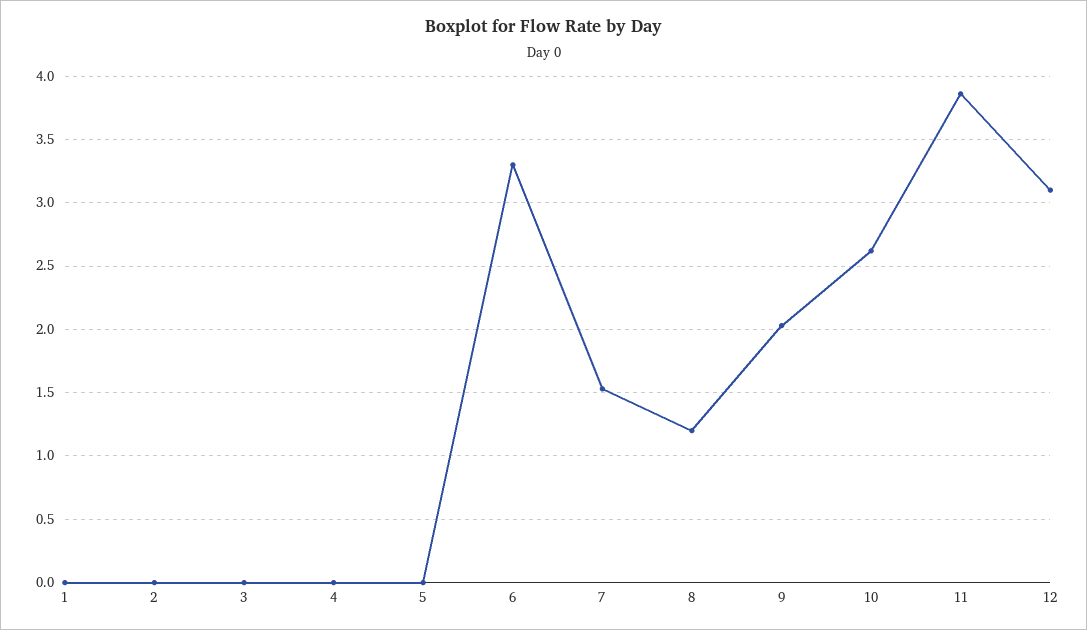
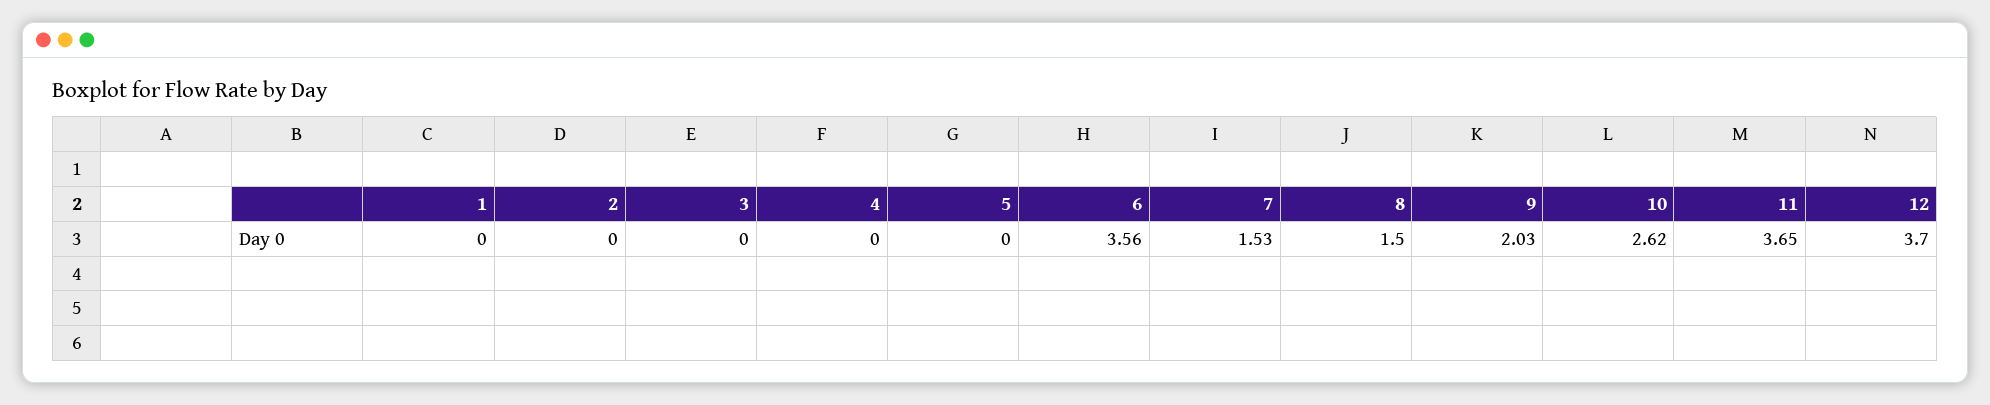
  {
    "1": 0,
    "2": 0,
    "3": 0,
    "4": 0,
    "5": 0,
-   "6": 3.3,
+   "6": 3.56,
    "7": 1.53,
-   "8": 1.2,
+   "8": 1.5,
    "9": 2.03,
    "10": 2.62,
-   "11": 3.85,
+   "11": 3.65,
-   "12": 3.1
+   "12": 3.7
  }

